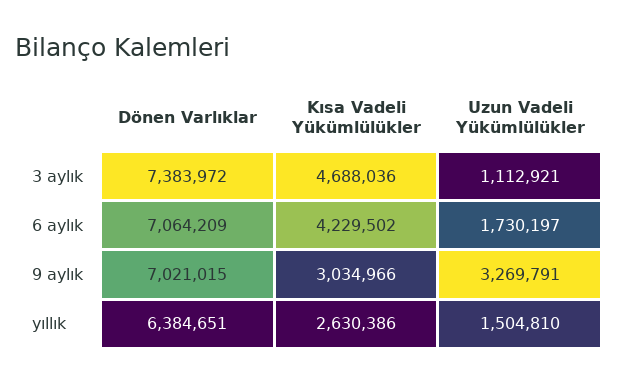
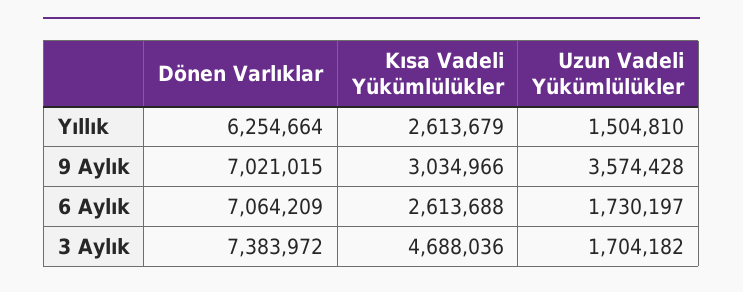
  {
    "Dönen Varlıklar": {
      "3 aylık": 7383972,
      "6 aylık": 7064209,
      "9 aylık": 7021015,
-     "yıllık": 6384651
+     "yıllık": 6254664
    },
    "Kısa Vadeli Yükümlülükler": {
      "3 aylık": 4688036,
-     "6 aylık": 4229502,
+     "6 aylık": 2613688,
      "9 aylık": 3034966,
-     "yıllık": 2630386
+     "yıllık": 2613679
    },
    "Uzun Vadeli Yükümlülükler": {
-     "3 aylık": 1112921,
+     "3 aylık": 1704182,
      "6 aylık": 1730197,
-     "9 aylık": 3269791,
+     "9 aylık": 3574428,
      "yıllık": 1504810
    }
  }

